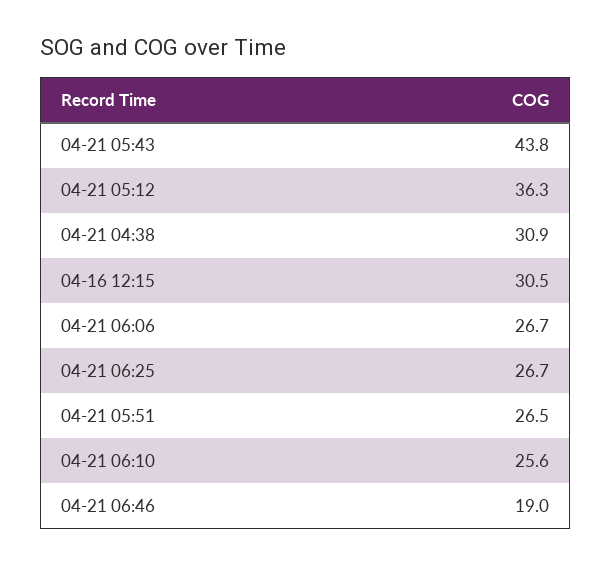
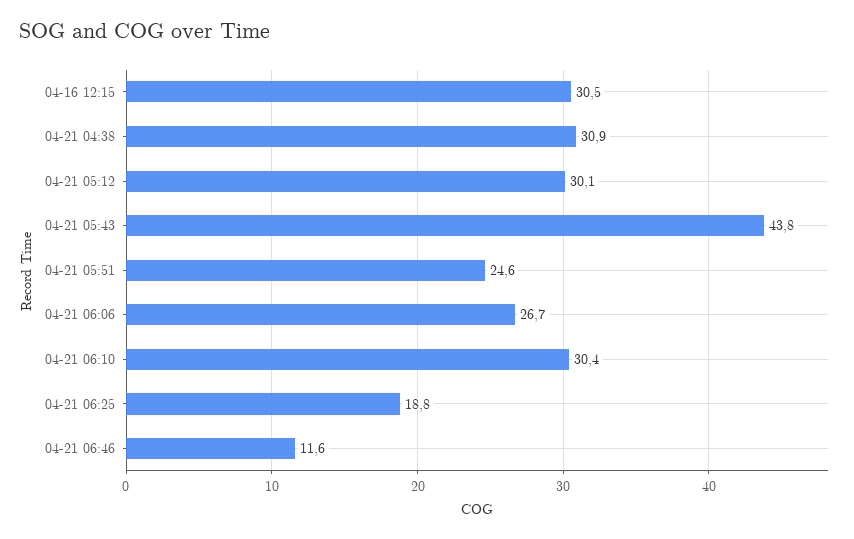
  {
    "04-21 05:43": 43.8,
-   "04-21 05:12": 36.3,
+   "04-21 05:12": 30.1,
    "04-21 04:38": 30.9,
    "04-16 12:15": 30.5,
    "04-21 06:06": 26.7,
-   "04-21 06:25": 26.7,
+   "04-21 06:25": 18.8,
-   "04-21 05:51": 26.5,
+   "04-21 05:51": 24.6,
-   "04-21 06:10": 25.6,
+   "04-21 06:10": 30.4,
-   "04-21 06:46": 19
+   "04-21 06:46": 11.6
  }

